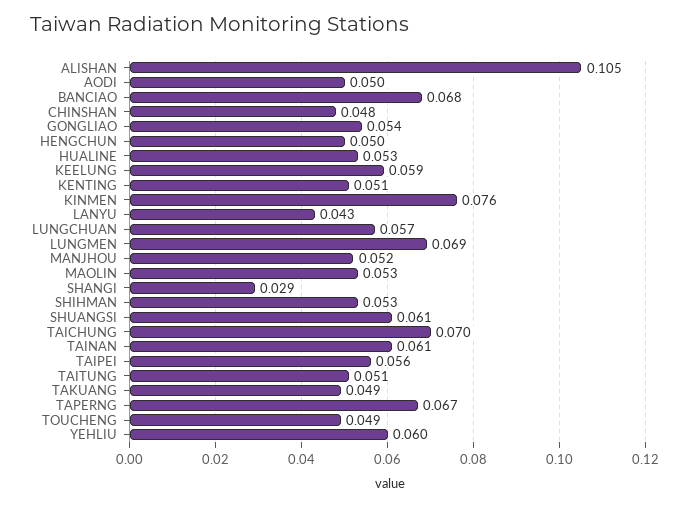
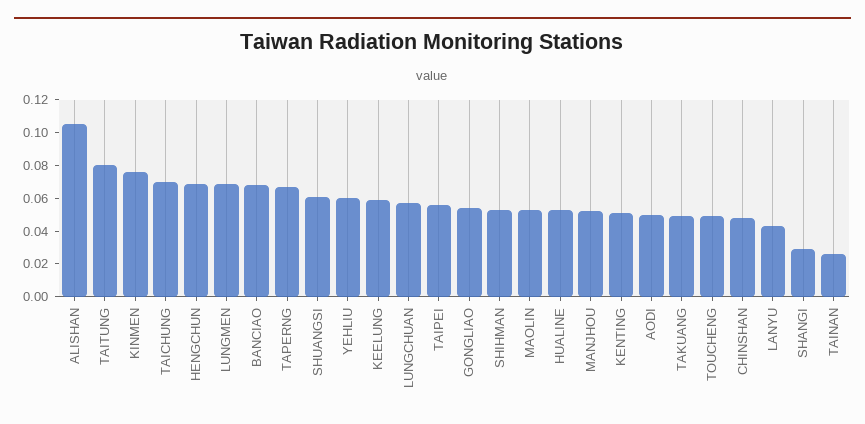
  {
    "ALISHAN": 0.105,
    "AODI": 0.05,
    "BANCIAO": 0.068,
    "CHINSHAN": 0.048,
    "GONGLIAO": 0.054,
-   "HENGCHUN": 0.05,
+   "HENGCHUN": 0.07,
    "HUALINE": 0.053,
    "KEELUNG": 0.059,
    "KENTING": 0.051,
    "KINMEN": 0.076,
    "LANYU": 0.043,
    "LUNGCHUAN": 0.057,
    "LUNGMEN": 0.069,
    "MANJHOU": 0.052,
    "MAOLIN": 0.053,
    "SHANGI": 0.029,
    "SHIHMAN": 0.053,
    "SHUANGSI": 0.061,
    "TAICHUNG": 0.07,
-   "TAINAN": 0.061,
+   "TAINAN": 0.025,
    "TAIPEI": 0.056,
-   "TAITUNG": 0.051,
+   "TAITUNG": 0.08,
    "TAKUANG": 0.049,
    "TAPERNG": 0.067,
    "TOUCHENG": 0.049,
    "YEHLIU": 0.06
  }

